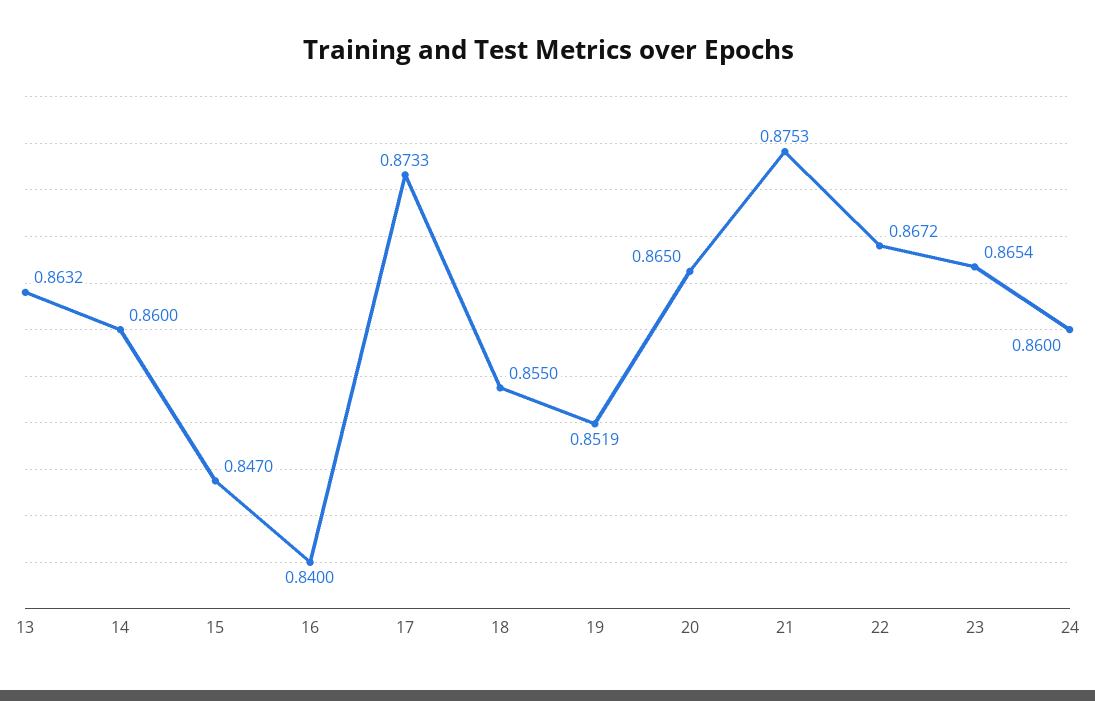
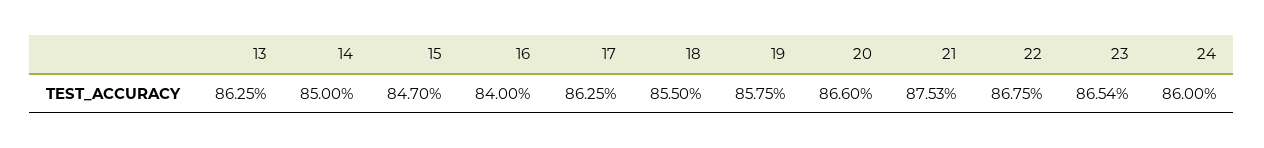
  {
-   "13": 0.8632,
+   "13": 0.8625,
-   "14": 0.86,
+   "14": 0.85,
    "15": 0.847,
    "16": 0.84,
-   "17": 0.8733,
+   "17": 0.8625,
    "18": 0.855,
-   "19": 0.8519,
+   "19": 0.8575,
-   "20": 0.865,
+   "20": 0.866,
    "21": 0.8753,
-   "22": 0.8672,
+   "22": 0.8675,
    "23": 0.8654,
    "24": 0.86
  }

